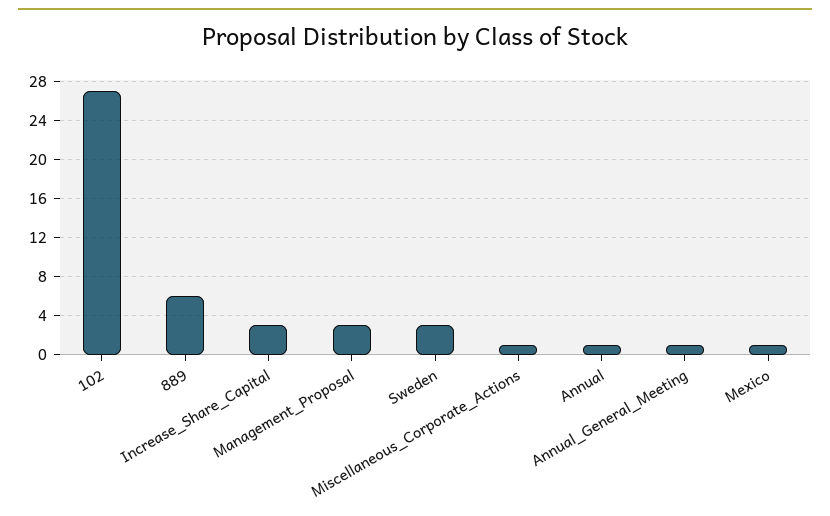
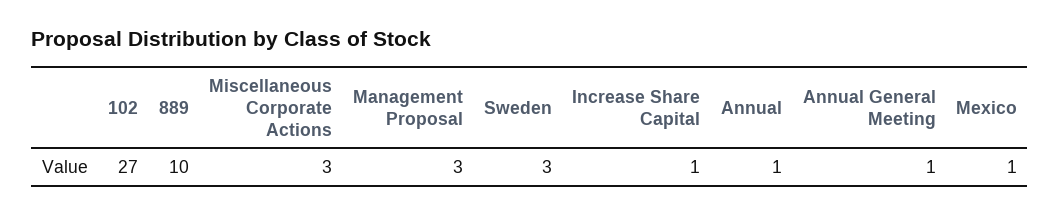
  {
    "102": 27,
-   "889": 6,
+   "889": 10,
-   "Increase_Share_Capital": 3,
+   "Increase_Share_Capital": 1,
    "Management_Proposal": 3,
    "Sweden": 3,
-   "Miscellaneous_Corporate_Actions": 1,
+   "Miscellaneous_Corporate_Actions": 3,
    "Annual": 1,
    "Annual_General_Meeting": 1,
    "Mexico": 1
  }

